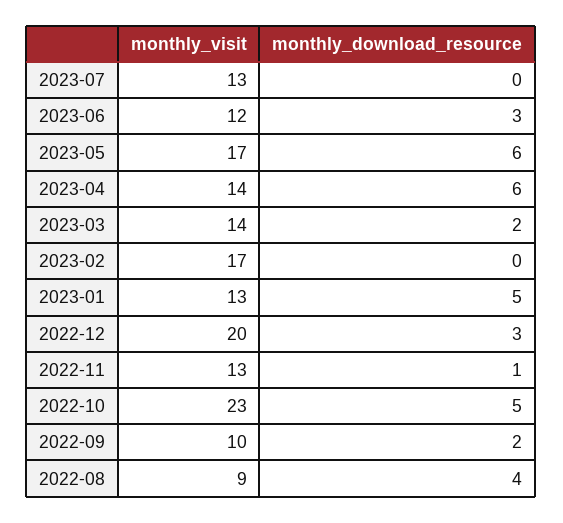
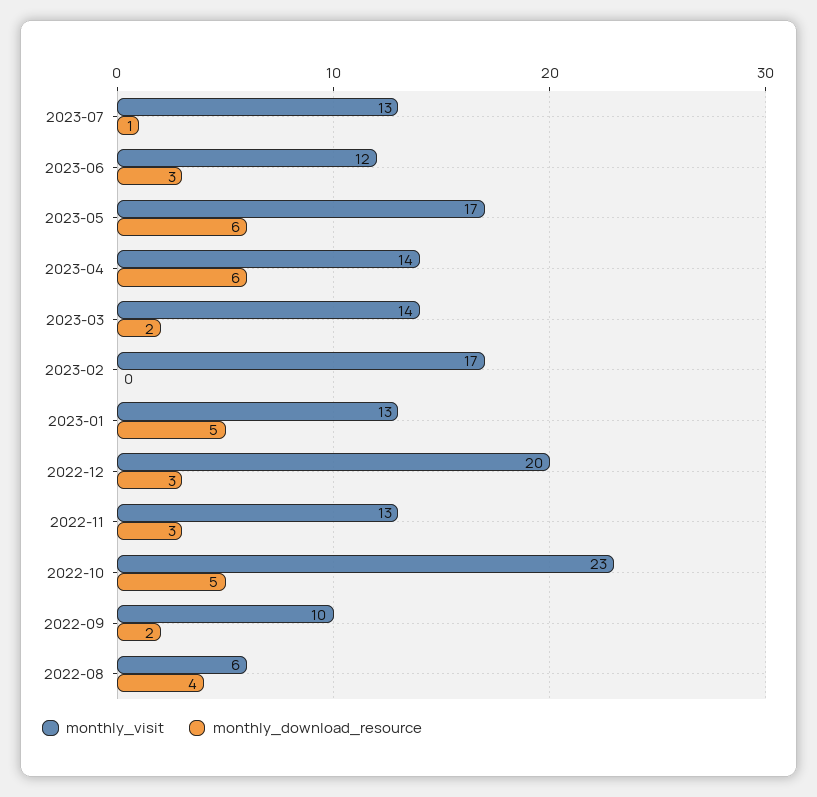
  {
    "monthly_visit": {
      "2023-07": 13,
      "2023-06": 12,
      "2023-05": 17,
      "2023-04": 14,
      "2023-03": 14,
      "2023-02": 17,
      "2023-01": 13,
      "2022-12": 20,
      "2022-11": 13,
      "2022-10": 23,
      "2022-09": 10,
-     "2022-08": 9
+     "2022-08": 6
    },
    "monthly_download_resource": {
-     "2023-07": 0,
+     "2023-07": 1,
      "2023-06": 3,
      "2023-05": 6,
      "2023-04": 6,
      "2023-03": 2,
      "2023-02": 0,
      "2023-01": 5,
      "2022-12": 3,
-     "2022-11": 1,
+     "2022-11": 3,
      "2022-10": 5,
      "2022-09": 2,
      "2022-08": 4
    }
  }

